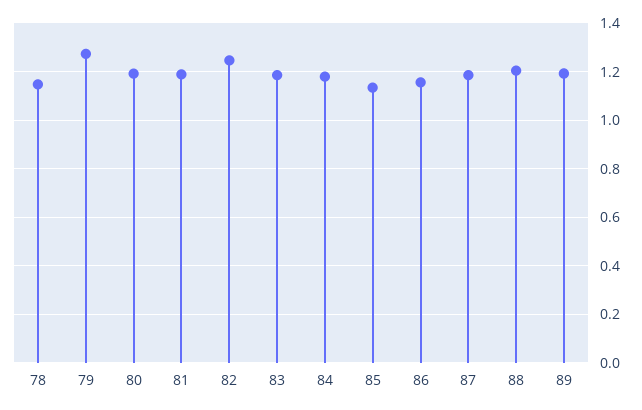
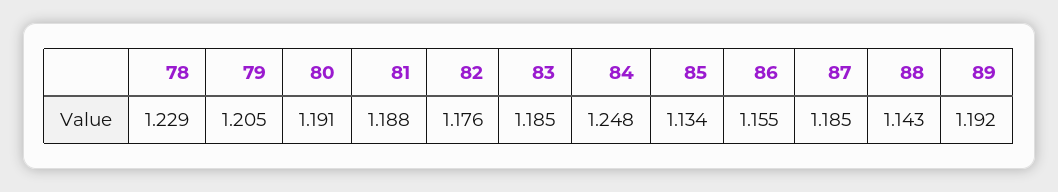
  {
-   "78": 1.15,
+   "78": 1.229,
-   "79": 1.275,
+   "79": 1.205,
    "80": 1.191,
    "81": 1.188,
-   "82": 1.25,
+   "82": 1.176,
    "83": 1.185,
-   "84": 1.175,
+   "84": 1.248,
    "85": 1.134,
    "86": 1.155,
    "87": 1.185,
-   "88": 1.2,
+   "88": 1.143,
    "89": 1.192
  }

